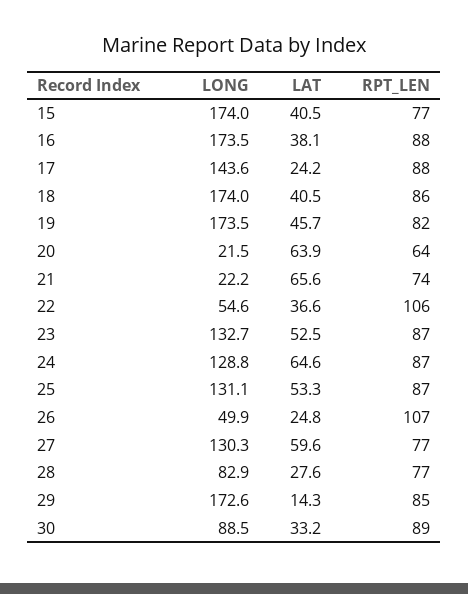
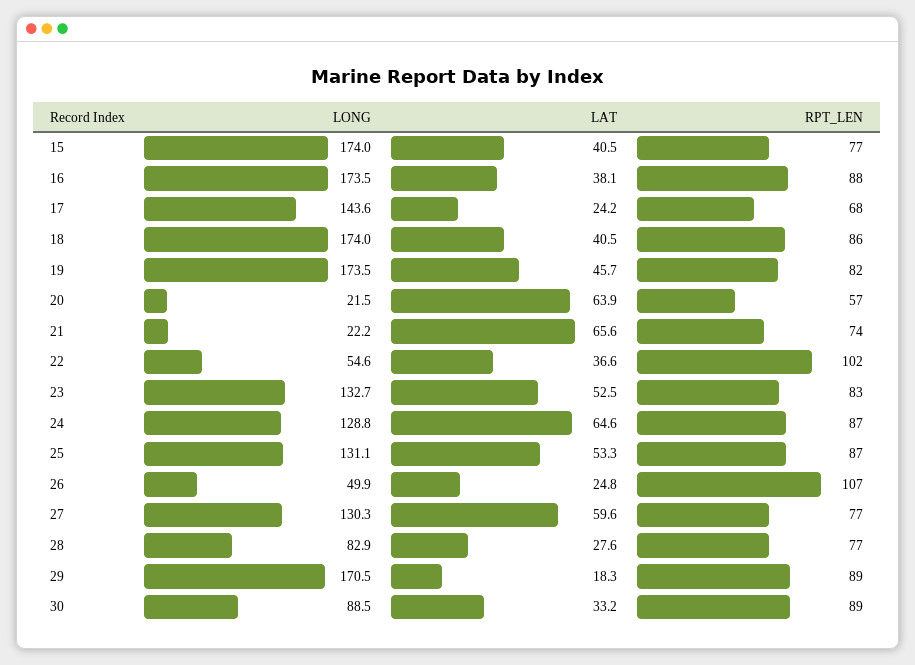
  {
    "LONG": {
      "15": 174,
      "16": 173.5,
      "17": 143.6,
      "18": 174,
      "19": 173.5,
      "20": 21.5,
      "21": 22.2,
      "22": 54.6,
      "23": 132.7,
      "24": 128.8,
      "25": 131.1,
      "26": 49.9,
      "27": 130.3,
      "28": 82.9,
-     "29": 172.6,
+     "29": 170.5,
      "30": 88.5
    },
    "LAT": {
      "15": 40.5,
      "16": 38.1,
      "17": 24.2,
      "18": 40.5,
      "19": 45.7,
      "20": 63.9,
      "21": 65.6,
      "22": 36.6,
      "23": 52.5,
      "24": 64.6,
      "25": 53.3,
      "26": 24.8,
      "27": 59.6,
      "28": 27.6,
-     "29": 14.3,
+     "29": 18.3,
      "30": 33.2
    },
    "RPT_LEN": {
      "15": 77,
      "16": 88,
-     "17": 88,
+     "17": 68,
      "18": 86,
      "19": 82,
-     "20": 64,
+     "20": 57,
      "21": 74,
-     "22": 106,
+     "22": 102,
-     "23": 87,
+     "23": 83,
      "24": 87,
      "25": 87,
      "26": 107,
      "27": 77,
      "28": 77,
-     "29": 85,
+     "29": 89,
      "30": 89
    }
  }

